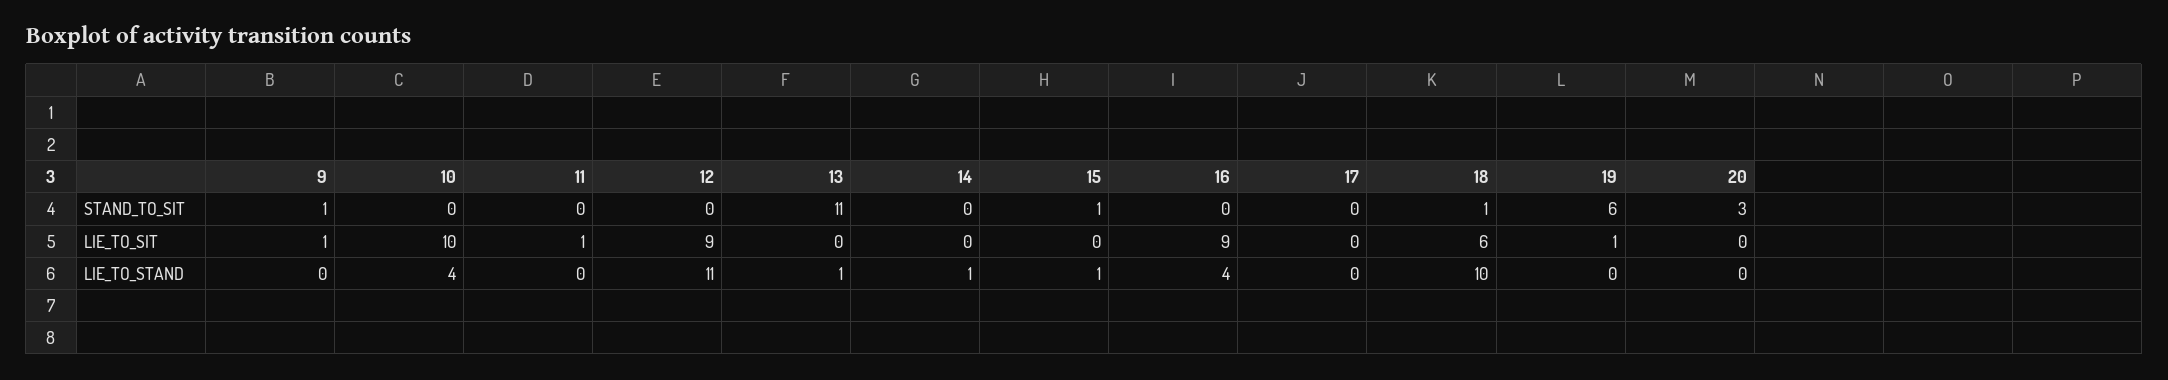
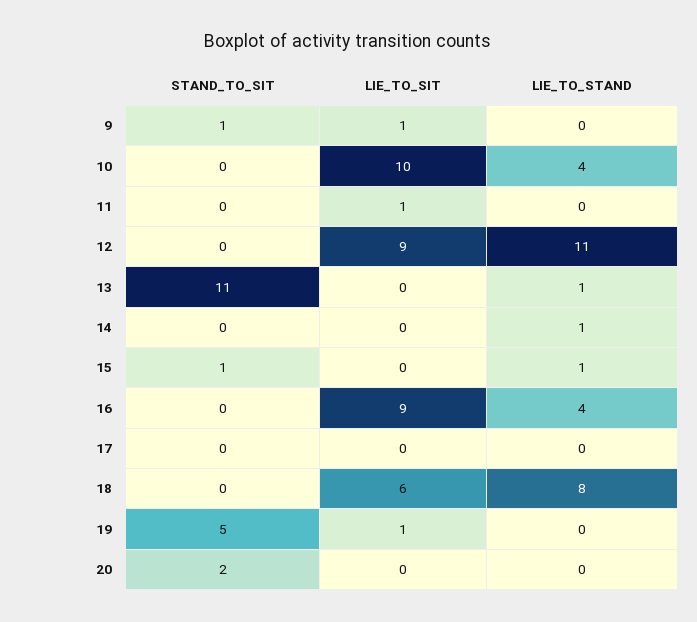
  {
    "9": {
      "STAND_TO_SIT": 1,
      "LIE_TO_SIT": 1,
      "LIE_TO_STAND": 0
    },
    "10": {
      "STAND_TO_SIT": 0,
      "LIE_TO_SIT": 10,
      "LIE_TO_STAND": 4
    },
    "11": {
      "STAND_TO_SIT": 0,
      "LIE_TO_SIT": 1,
      "LIE_TO_STAND": 0
    },
    "12": {
      "STAND_TO_SIT": 0,
      "LIE_TO_SIT": 9,
      "LIE_TO_STAND": 11
    },
    "13": {
      "STAND_TO_SIT": 11,
      "LIE_TO_SIT": 0,
      "LIE_TO_STAND": 1
    },
    "14": {
      "STAND_TO_SIT": 0,
      "LIE_TO_SIT": 0,
      "LIE_TO_STAND": 1
    },
    "15": {
      "STAND_TO_SIT": 1,
      "LIE_TO_SIT": 0,
      "LIE_TO_STAND": 1
    },
    "16": {
      "STAND_TO_SIT": 0,
      "LIE_TO_SIT": 9,
      "LIE_TO_STAND": 4
    },
    "17": {
      "STAND_TO_SIT": 0,
      "LIE_TO_SIT": 0,
      "LIE_TO_STAND": 0
    },
    "18": {
-     "STAND_TO_SIT": 1,
+     "STAND_TO_SIT": 0,
      "LIE_TO_SIT": 6,
-     "LIE_TO_STAND": 10
+     "LIE_TO_STAND": 8
    },
    "19": {
-     "STAND_TO_SIT": 6,
+     "STAND_TO_SIT": 5,
      "LIE_TO_SIT": 1,
      "LIE_TO_STAND": 0
    },
    "20": {
-     "STAND_TO_SIT": 3,
+     "STAND_TO_SIT": 2,
      "LIE_TO_SIT": 0,
      "LIE_TO_STAND": 0
    }
  }

